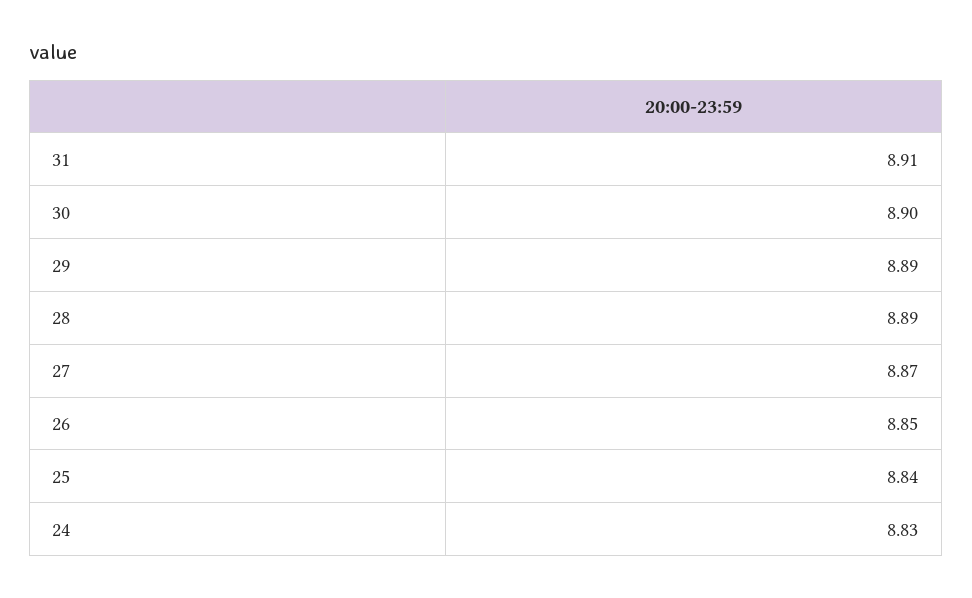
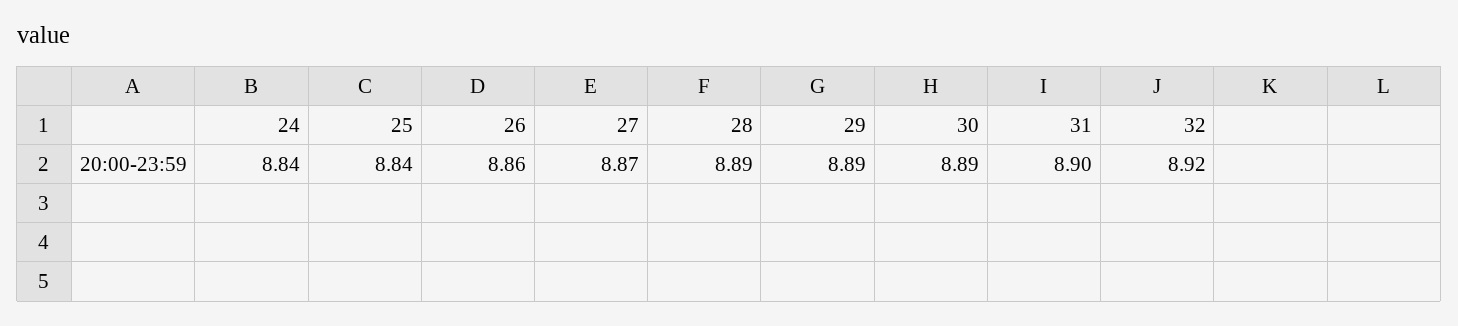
  {
-   "31": 8.91,
+   "31": 8.9,
-   "30": 8.9,
+   "30": 8.89,
    "29": 8.89,
    "28": 8.89,
    "27": 8.87,
-   "26": 8.85,
+   "26": 8.86,
    "25": 8.84,
-   "24": 8.83
+   "24": 8.84,
+   "32": 8.92
  }

